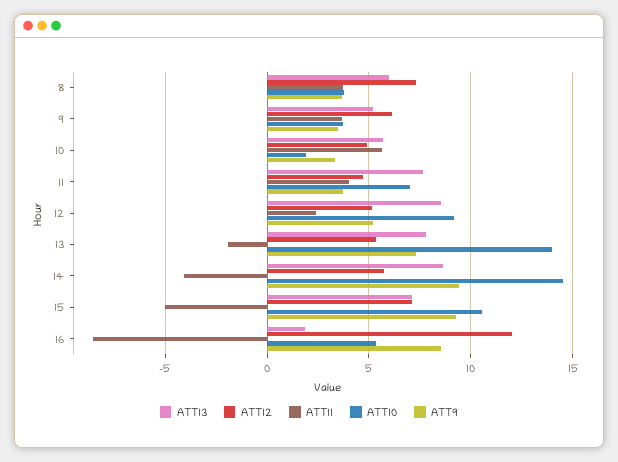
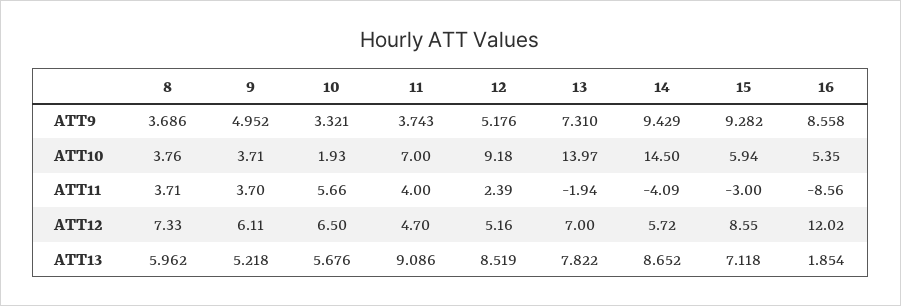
  {
    "ATT13": {
      "8": 5.962,
      "9": 5.218,
      "10": 5.676,
-     "11": 7.5,
+     "11": 9.086,
      "12": 8.519,
      "13": 7.822,
      "14": 8.652,
      "15": 7.118,
      "16": 1.854
    },
    "ATT12": {
      "8": 7.33,
      "9": 6.11,
-     "10": 5,
+     "10": 6.5,
      "11": 4.7,
      "12": 5.16,
-     "13": 5.5,
+     "13": 7,
      "14": 5.72,
-     "15": 7,
+     "15": 8.55,
      "16": 12.02
    },
    "ATT11": {
      "8": 3.71,
      "9": 3.7,
      "10": 5.66,
      "11": 4,
      "12": 2.39,
      "13": -1.94,
      "14": -4.09,
-     "15": -5,
+     "15": -3,
      "16": -8.56
    },
    "ATT10": {
      "8": 3.76,
      "9": 3.71,
      "10": 1.93,
      "11": 7,
      "12": 9.18,
      "13": 13.97,
      "14": 14.5,
-     "15": 10.5,
+     "15": 5.94,
      "16": 5.35
    },
    "ATT9": {
      "8": 3.686,
-     "9": 3.5,
+     "9": 4.952,
      "10": 3.321,
      "11": 3.743,
      "12": 5.176,
      "13": 7.31,
      "14": 9.429,
      "15": 9.282,
      "16": 8.558
    }
  }

